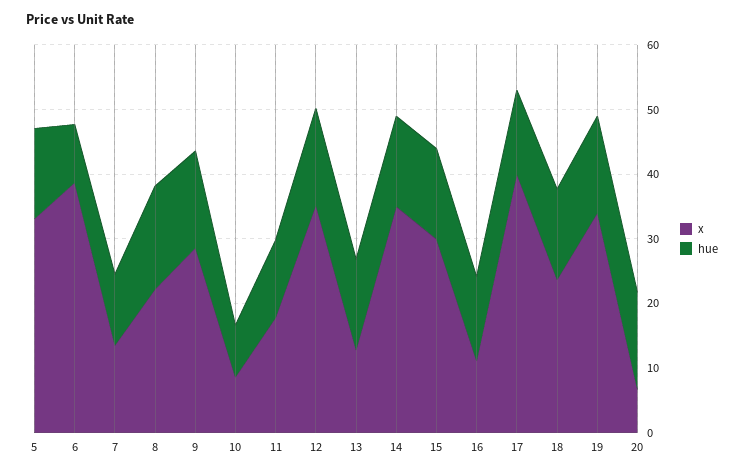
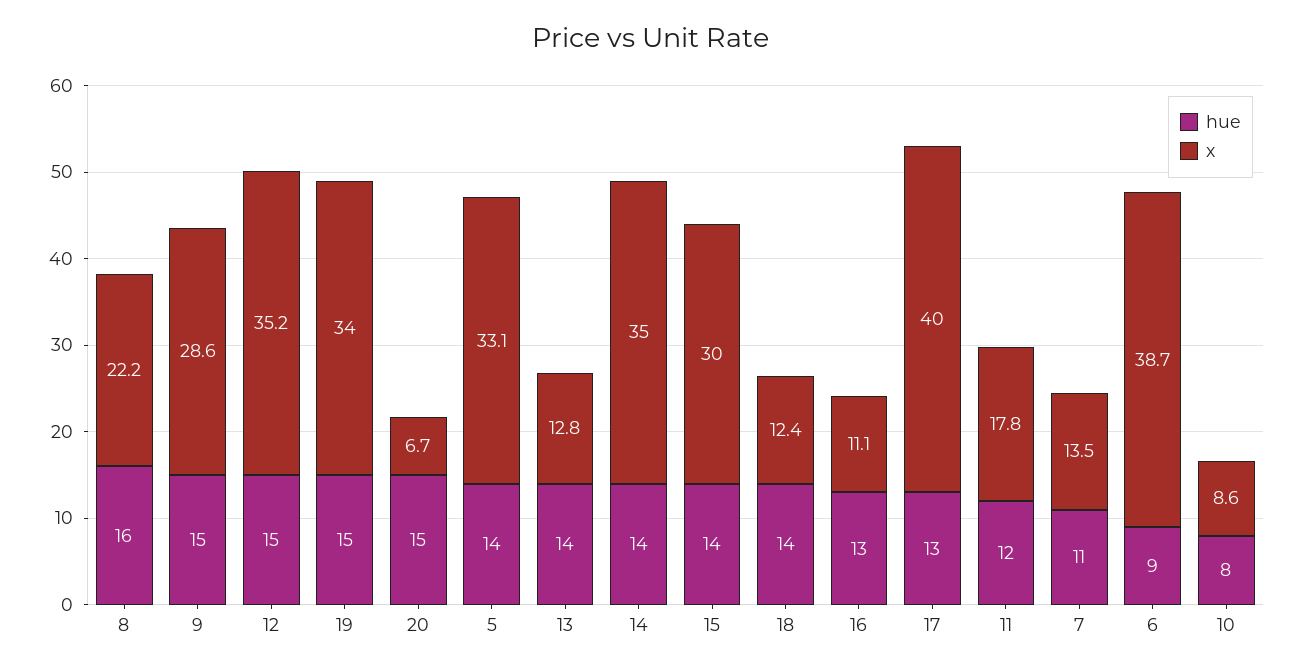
  {
    "x": {
      "5": 33.1,
      "6": 38.7,
      "7": 13.5,
      "8": 22.2,
      "9": 28.6,
      "10": 8.6,
      "11": 17.8,
      "12": 35.2,
      "13": 12.8,
      "14": 35,
      "15": 30,
      "16": 11.1,
      "17": 40,
-     "18": 24,
+     "18": 12.4,
      "19": 34,
      "20": 6.7
    },
    "hue": {
      "5": 14,
      "6": 9,
      "7": 11,
      "8": 16,
      "9": 15,
      "10": 8,
      "11": 12,
      "12": 15,
      "13": 14,
      "14": 14,
      "15": 14,
      "16": 13,
      "17": 13,
      "18": 14,
      "19": 15,
      "20": 15
    }
  }

